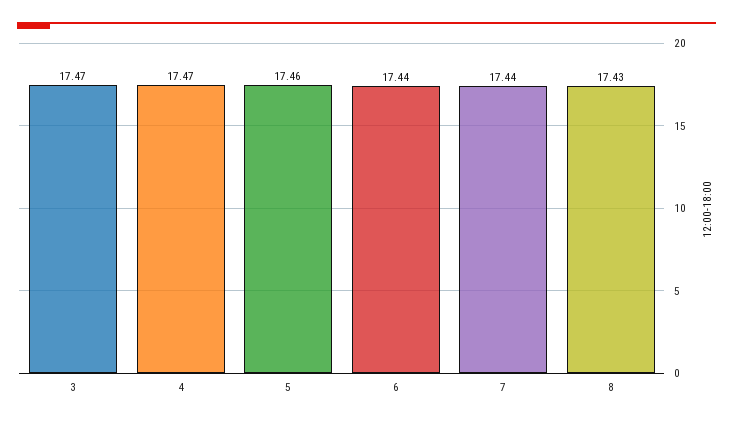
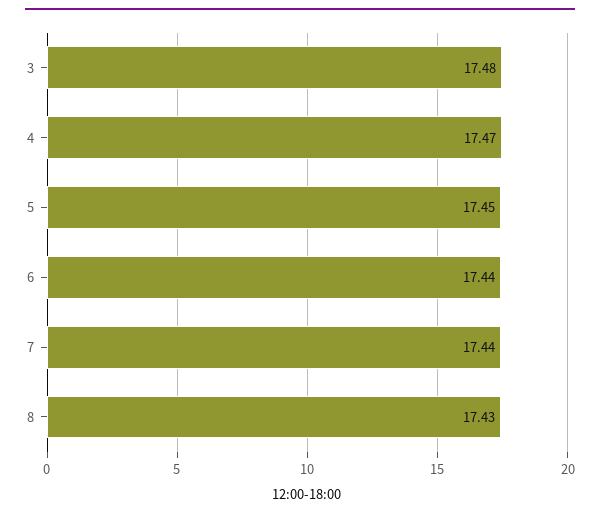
  {
-   "3": 17.47,
+   "3": 17.48,
    "4": 17.47,
-   "5": 17.46,
+   "5": 17.45,
    "6": 17.44,
    "7": 17.44,
    "8": 17.43
  }

